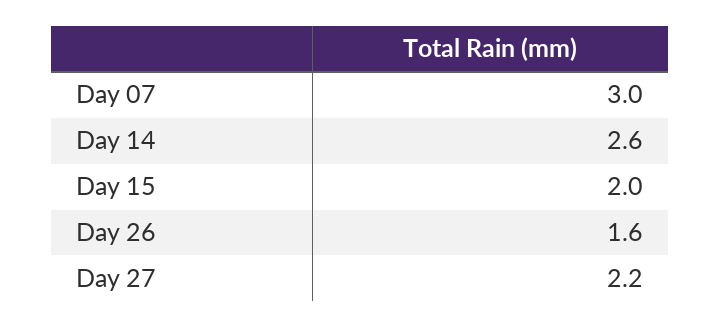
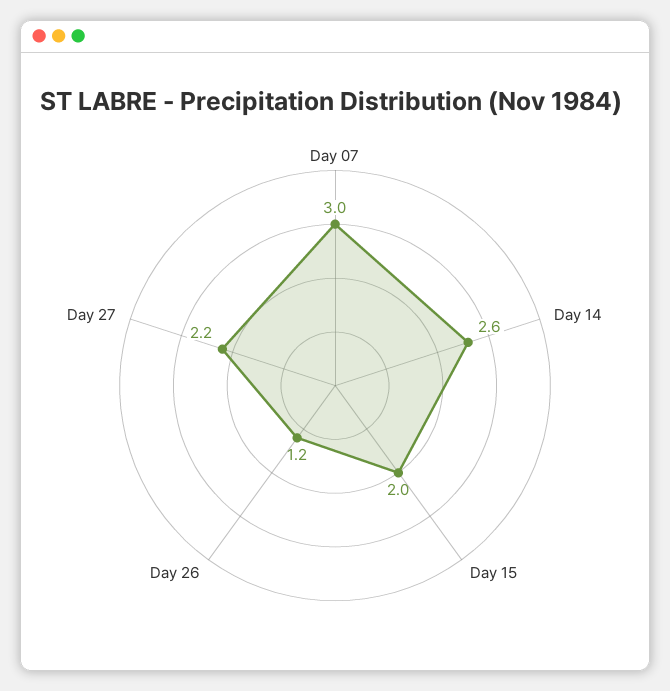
  {
    "Day 07": 3,
    "Day 14": 2.6,
    "Day 15": 2,
-   "Day 26": 1.6,
+   "Day 26": 1.2,
    "Day 27": 2.2
  }

